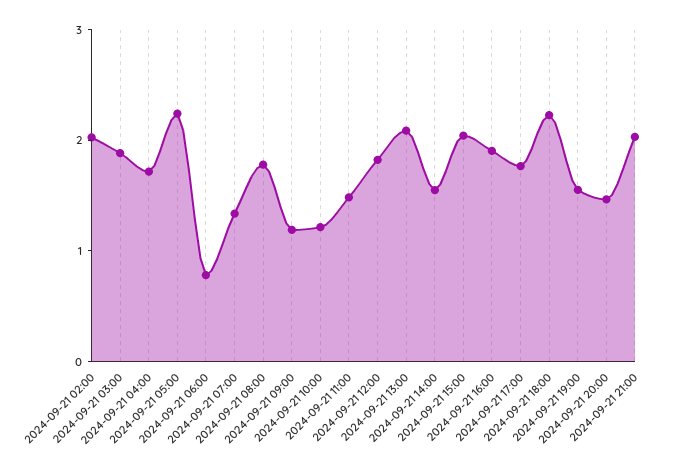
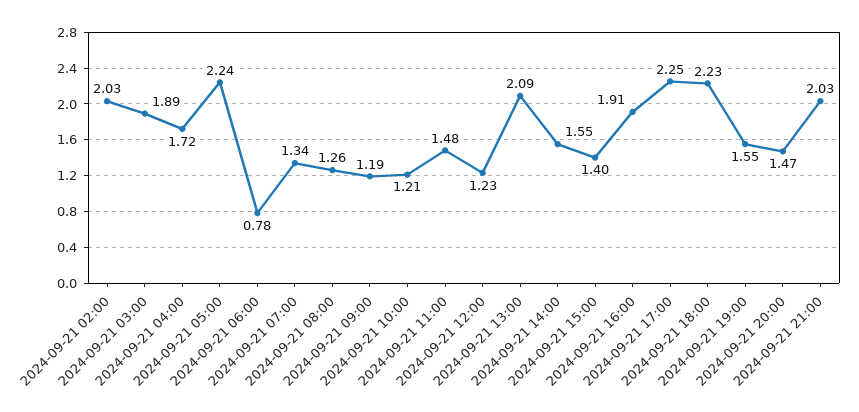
  {
    "2024-09-21 02:00": 2.03,
    "2024-09-21 03:00": 1.89,
    "2024-09-21 04:00": 1.72,
    "2024-09-21 05:00": 2.24,
    "2024-09-21 06:00": 0.78,
    "2024-09-21 07:00": 1.34,
-   "2024-09-21 08:00": 1.8,
+   "2024-09-21 08:00": 1.26,
    "2024-09-21 09:00": 1.19,
    "2024-09-21 10:00": 1.21,
    "2024-09-21 11:00": 1.48,
-   "2024-09-21 12:00": 1.8,
+   "2024-09-21 12:00": 1.23,
    "2024-09-21 13:00": 2.09,
    "2024-09-21 14:00": 1.55,
-   "2024-09-21 15:00": 2,
+   "2024-09-21 15:00": 1.4,
    "2024-09-21 16:00": 1.91,
-   "2024-09-21 17:00": 1.8,
+   "2024-09-21 17:00": 2.25,
    "2024-09-21 18:00": 2.23,
    "2024-09-21 19:00": 1.55,
    "2024-09-21 20:00": 1.47,
    "2024-09-21 21:00": 2.03
  }

